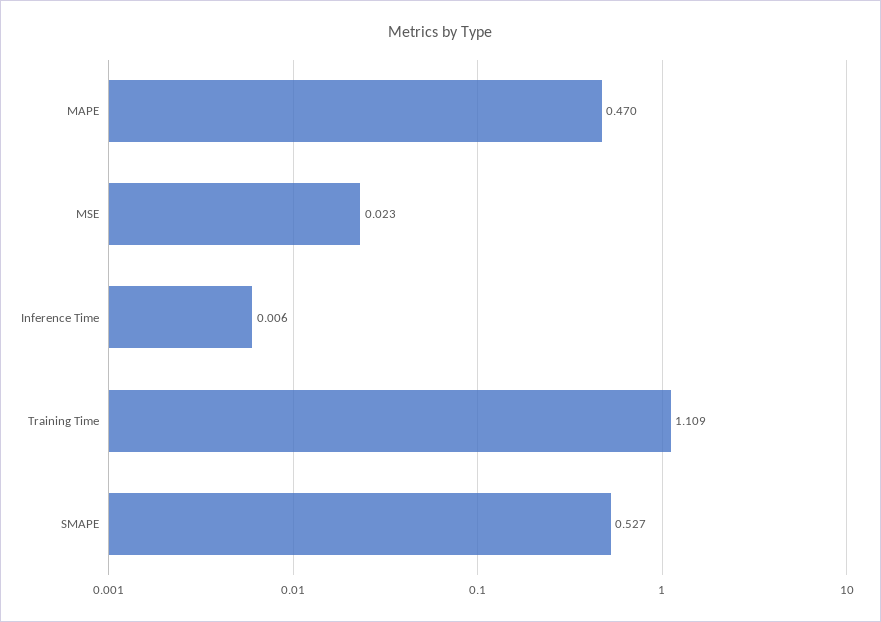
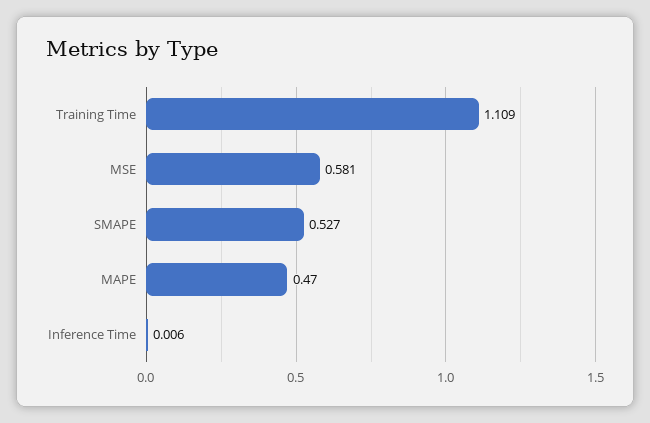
  {
    "MAPE": 0.47,
-   "MSE": 0.023,
+   "MSE": 0.581,
    "Inference Time": 0.006,
    "Training Time": 1.109,
    "SMAPE": 0.527
  }

